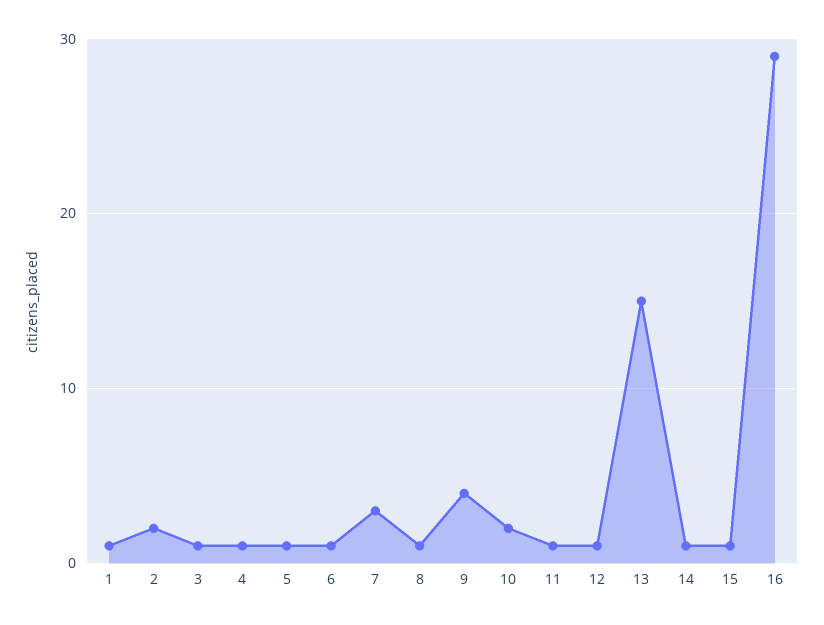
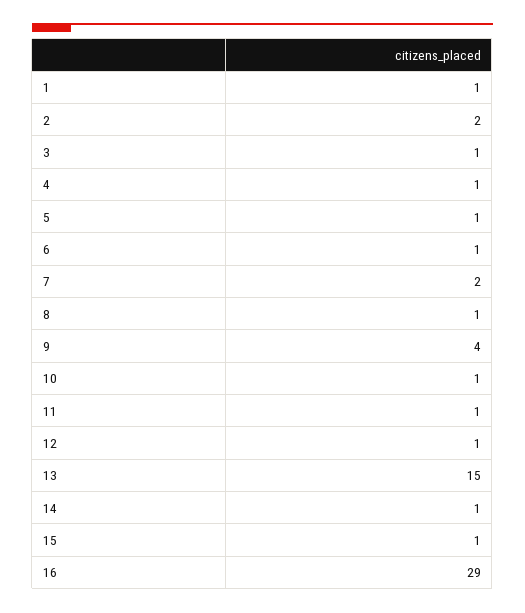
  {
    "1": 1,
    "2": 2,
    "3": 1,
    "4": 1,
    "5": 1,
    "6": 1,
-   "7": 3,
+   "7": 2,
    "8": 1,
    "9": 4,
-   "10": 2,
+   "10": 1,
    "11": 1,
    "12": 1,
    "13": 15,
    "14": 1,
    "15": 1,
    "16": 29
  }

